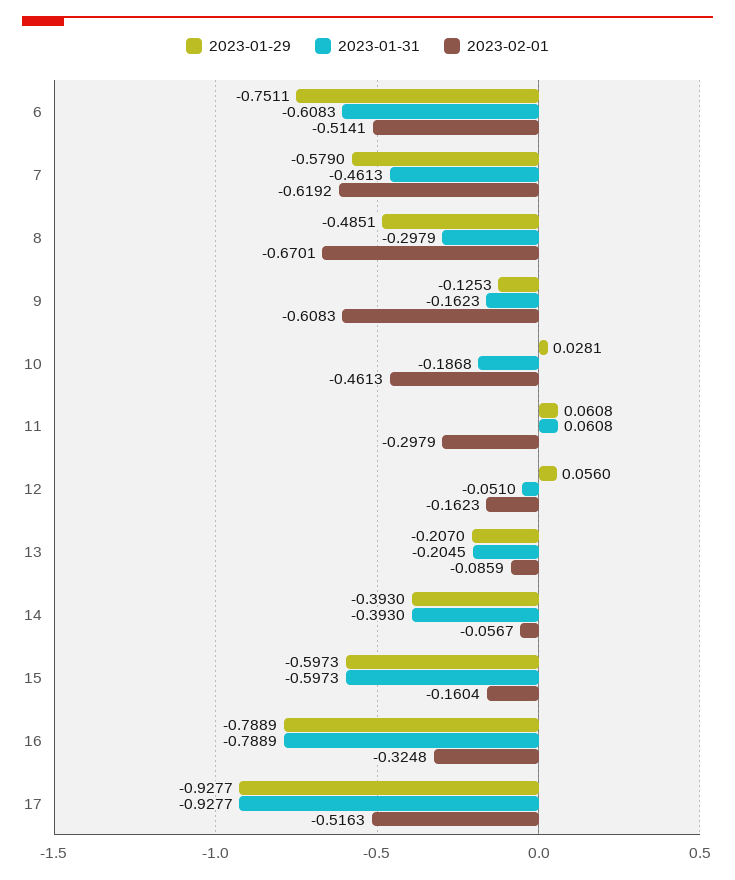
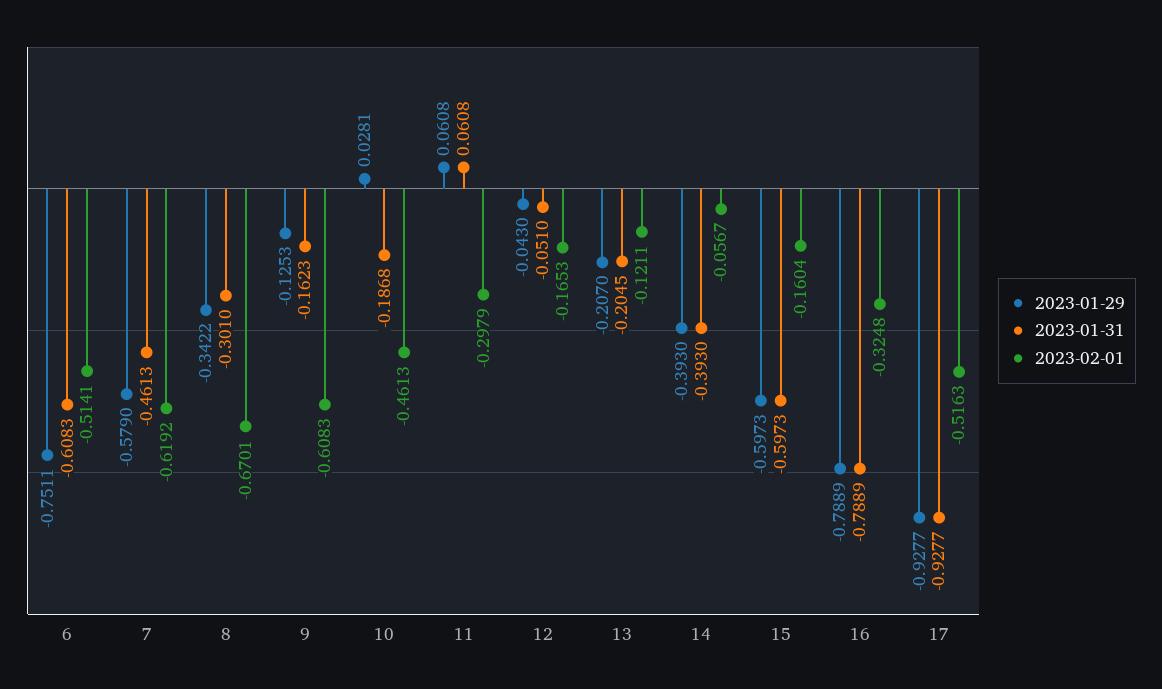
  {
    "2023-01-29": {
      "6": -0.7511,
      "7": -0.579,
-     "8": -0.4851,
+     "8": -0.3422,
      "9": -0.1253,
      "10": 0.0281,
      "11": 0.0608,
-     "12": 0.056,
+     "12": -0.043,
      "13": -0.207,
      "14": -0.393,
      "15": -0.5973,
      "16": -0.7889,
      "17": -0.9277
    },
    "2023-01-31": {
      "6": -0.6083,
      "7": -0.4613,
-     "8": -0.2979,
+     "8": -0.301,
      "9": -0.1623,
      "10": -0.1868,
      "11": 0.0608,
      "12": -0.051,
      "13": -0.2045,
      "14": -0.393,
      "15": -0.5973,
      "16": -0.7889,
      "17": -0.9277
    },
    "2023-02-01": {
      "6": -0.5141,
      "7": -0.6192,
      "8": -0.6701,
      "9": -0.6083,
      "10": -0.4613,
      "11": -0.2979,
-     "12": -0.1623,
+     "12": -0.1653,
-     "13": -0.0859,
+     "13": -0.1211,
      "14": -0.0567,
      "15": -0.1604,
      "16": -0.3248,
      "17": -0.5163
    }
  }

